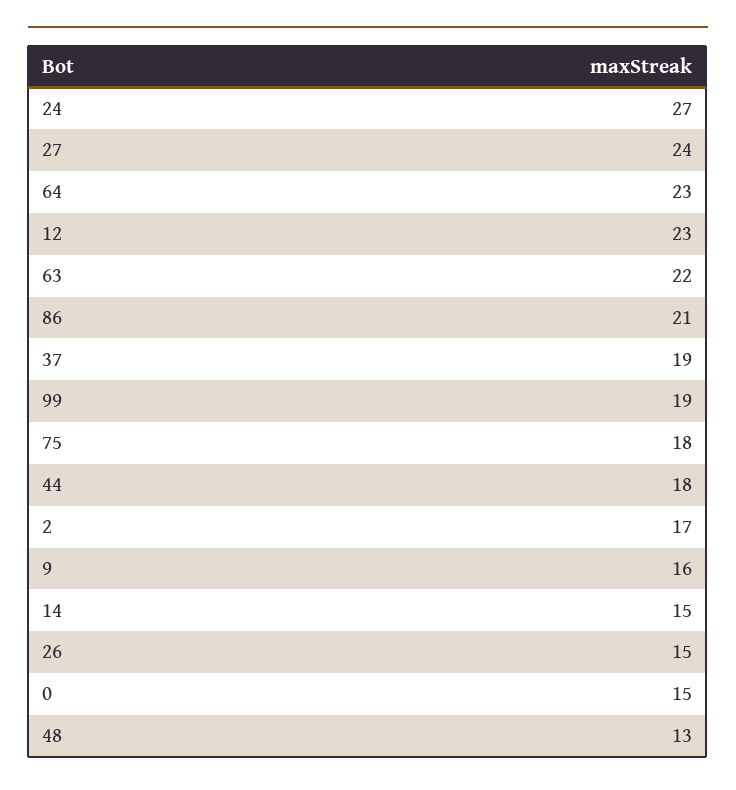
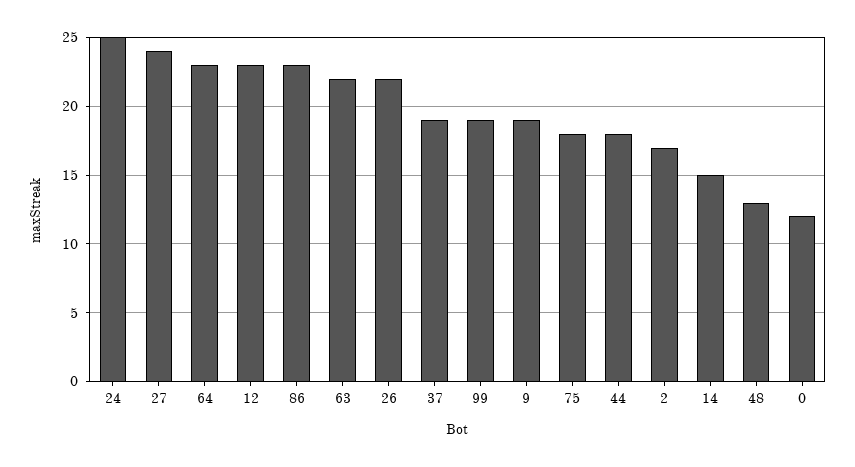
  {
-   "24": 27,
+   "24": 25,
    "27": 24,
    "64": 23,
    "12": 23,
    "63": 22,
-   "86": 21,
+   "86": 23,
    "37": 19,
    "99": 19,
    "75": 18,
    "44": 18,
    "2": 17,
-   "9": 16,
+   "9": 19,
    "14": 15,
-   "26": 15,
+   "26": 22,
-   "0": 15,
+   "0": 12,
    "48": 13
  }

